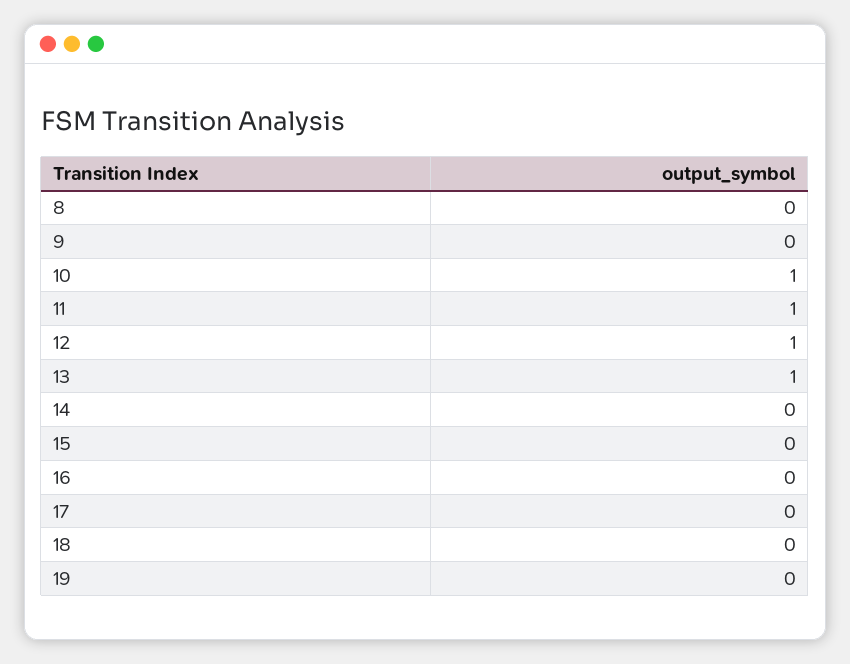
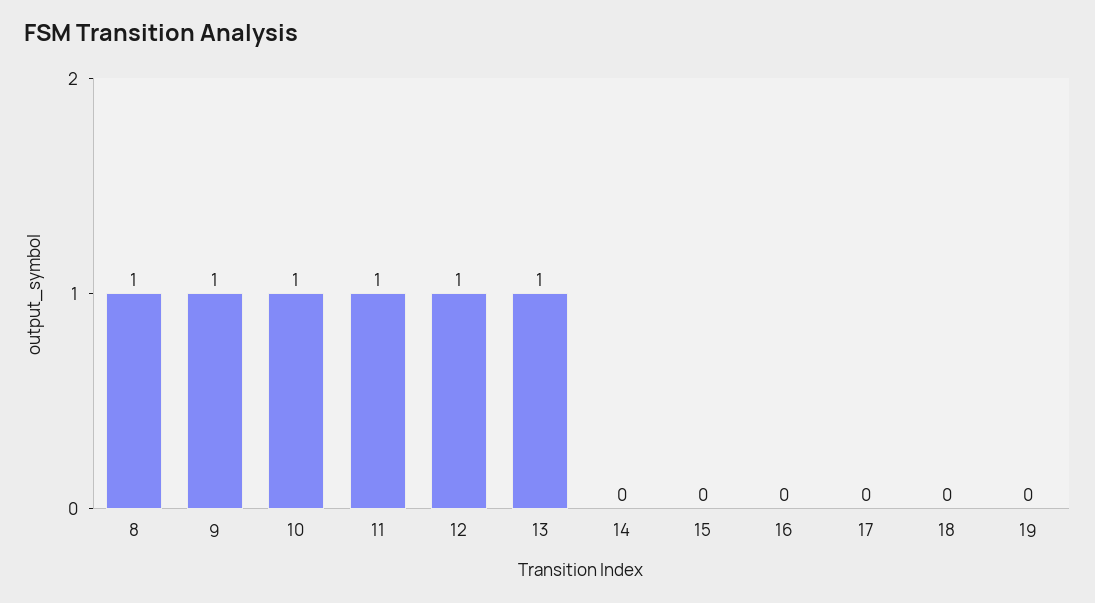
  {
-   "8": 0,
+   "8": 1,
-   "9": 0,
+   "9": 1,
    "10": 1,
    "11": 1,
    "12": 1,
    "13": 1,
    "14": 0,
    "15": 0,
    "16": 0,
    "17": 0,
    "18": 0,
    "19": 0
  }

